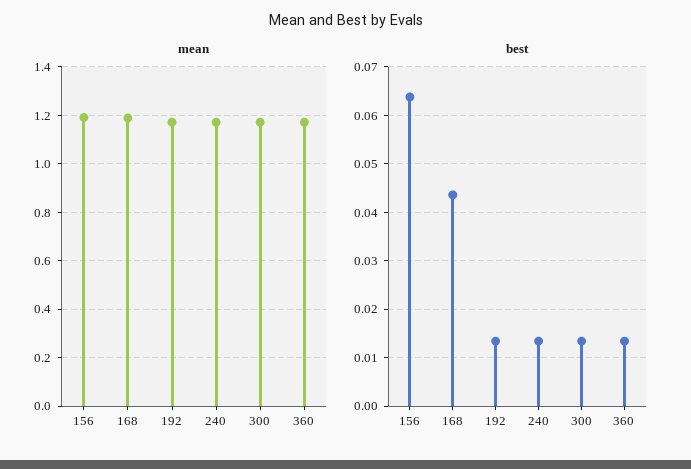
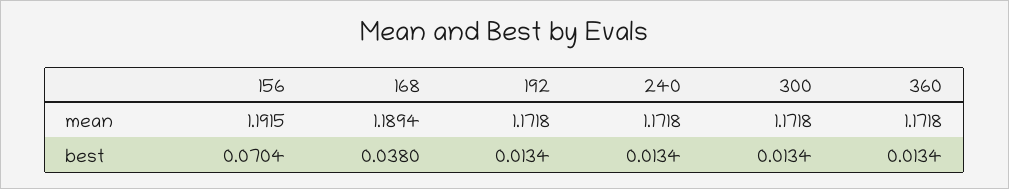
  {
    "mean": {
      "156": 1.1915,
      "168": 1.1894,
      "192": 1.1718,
      "240": 1.1718,
      "300": 1.1718,
      "360": 1.1718
    },
    "best": {
-     "156": 0.064,
+     "156": 0.0704,
-     "168": 0.044,
+     "168": 0.038,
      "192": 0.0134,
      "240": 0.0134,
      "300": 0.0134,
      "360": 0.0134
    }
  }

